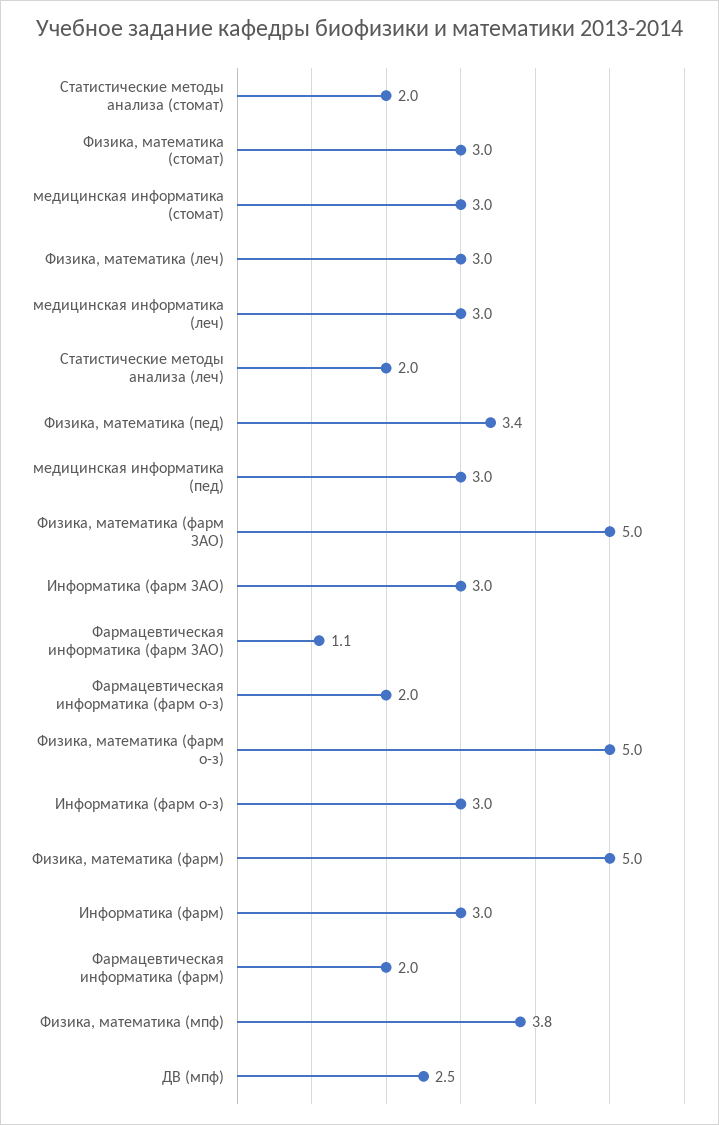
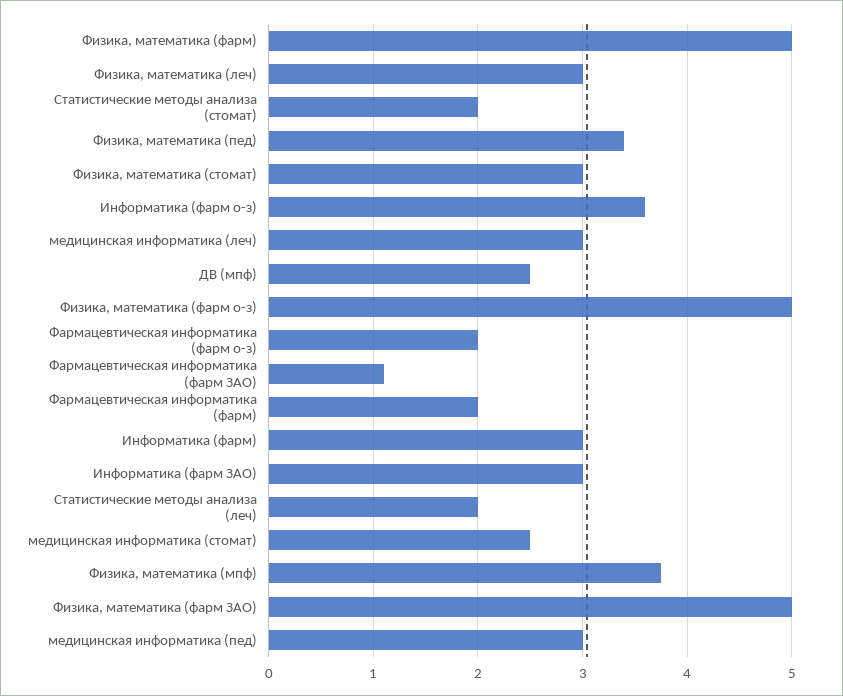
  {
    "Статистические методы анализа (стомат)": 2,
    "Физика, математика (стомат)": 3,
-   "медицинская информатика (стомат)": 3,
+   "медицинская информатика (стомат)": 2.5,
    "Физика, математика (леч)": 3,
    "медицинская информатика (леч)": 3,
    "Статистические методы анализа (леч)": 2,
    "Физика, математика (пед)": 3.4,
    "медицинская информатика (пед)": 3,
    "Физика, математика (фарм ЗАО)": 5,
    "Информатика (фарм ЗАО)": 3,
    "Фармацевтическая информатика (фарм ЗАО)": 1.1,
    "Фармацевтическая информатика (фарм о-з)": 2,
    "Физика, математика (фарм о-з)": 5,
-   "Информатика (фарм о-з)": 3,
+   "Информатика (фарм о-з)": 3.6,
    "Физика, математика (фарм)": 5,
    "Информатика (фарм)": 3,
    "Фармацевтическая информатика (фарм)": 2,
    "Физика, математика (мпф)": 3.8,
    "ДВ (мпф)": 2.5
  }

